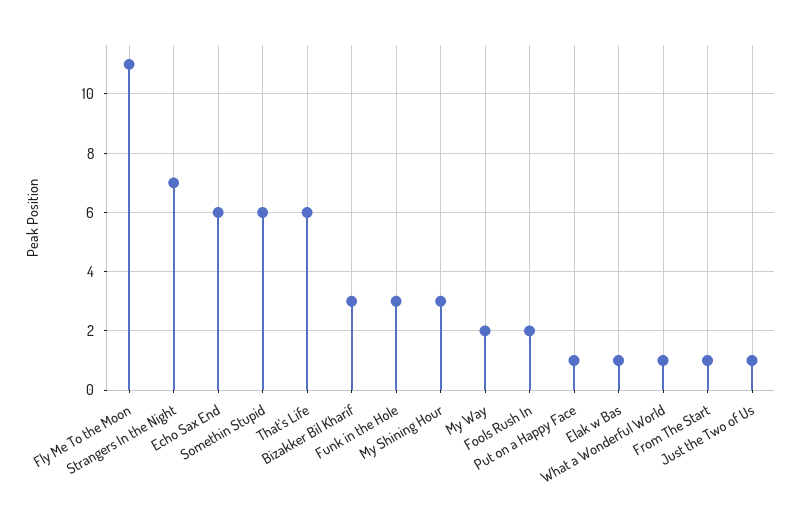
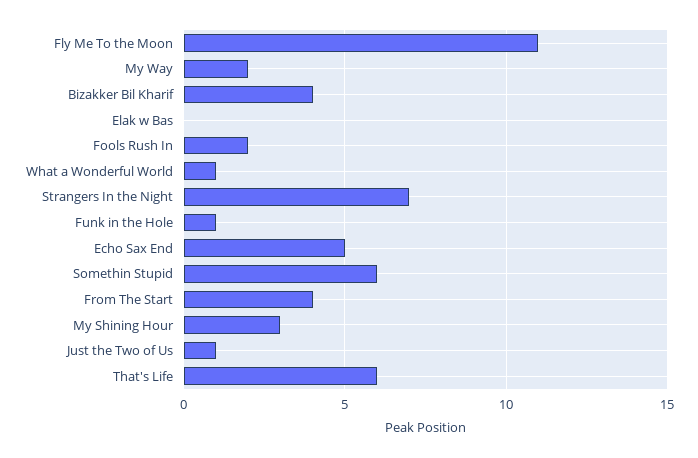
  {
    "Fly Me To the Moon": 11,
    "Strangers In the Night": 7,
-   "Echo Sax End": 6,
+   "Echo Sax End": 5,
    "Somethin Stupid": 6,
    "That's Life": 6,
-   "Bizakker Bil Kharif": 3,
+   "Bizakker Bil Kharif": 4,
-   "Funk in the Hole": 3,
+   "Funk in the Hole": 1,
    "My Shining Hour": 3,
    "My Way": 2,
    "Fools Rush In": 2,
-   "Put on a Happy Face": 1,
-   "Elak w Bas": 1,
+   "Elak w Bas": 0,
    "What a Wonderful World": 1,
-   "From The Start": 1,
+   "From The Start": 4,
    "Just the Two of Us": 1
  }

